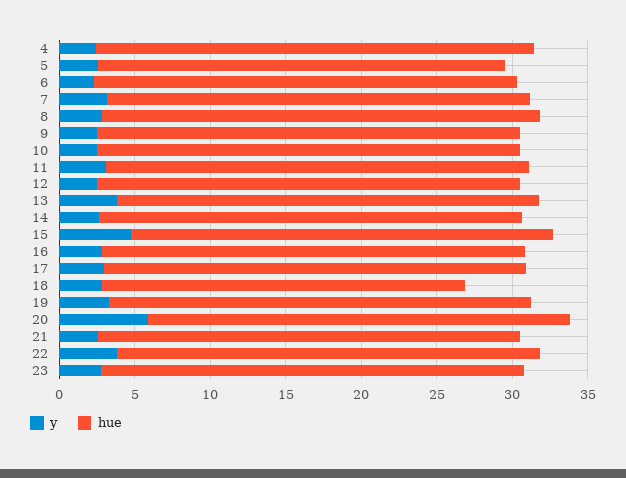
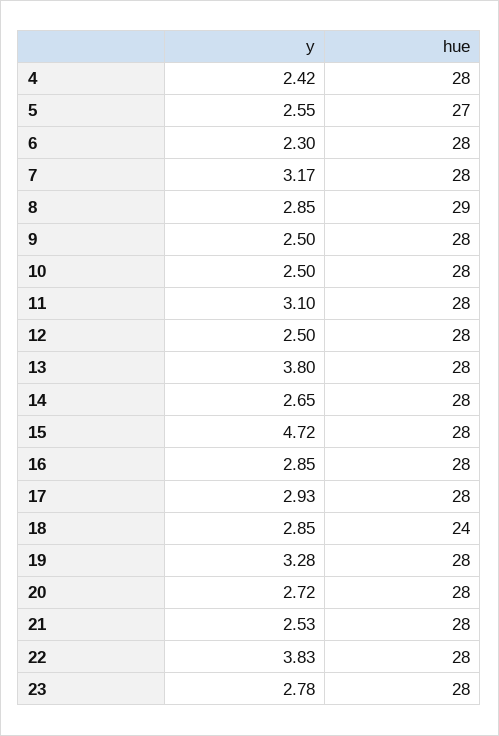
  {
    "y": {
      "4": 2.42,
      "5": 2.55,
      "6": 2.3,
      "7": 3.17,
      "8": 2.85,
      "9": 2.5,
      "10": 2.5,
      "11": 3.1,
      "12": 2.5,
      "13": 3.8,
      "14": 2.65,
      "15": 4.72,
      "16": 2.85,
      "17": 2.93,
      "18": 2.85,
      "19": 3.28,
-     "20": 6,
+     "20": 2.72,
      "21": 2.53,
      "22": 3.83,
      "23": 2.78
    },
    "hue": {
-     "4": 29,
+     "4": 28,
      "5": 27,
      "6": 28,
      "7": 28,
      "8": 29,
      "9": 28,
      "10": 28,
      "11": 28,
      "12": 28,
      "13": 28,
      "14": 28,
      "15": 28,
      "16": 28,
      "17": 28,
      "18": 24,
      "19": 28,
      "20": 28,
      "21": 28,
      "22": 28,
      "23": 28
    }
  }

